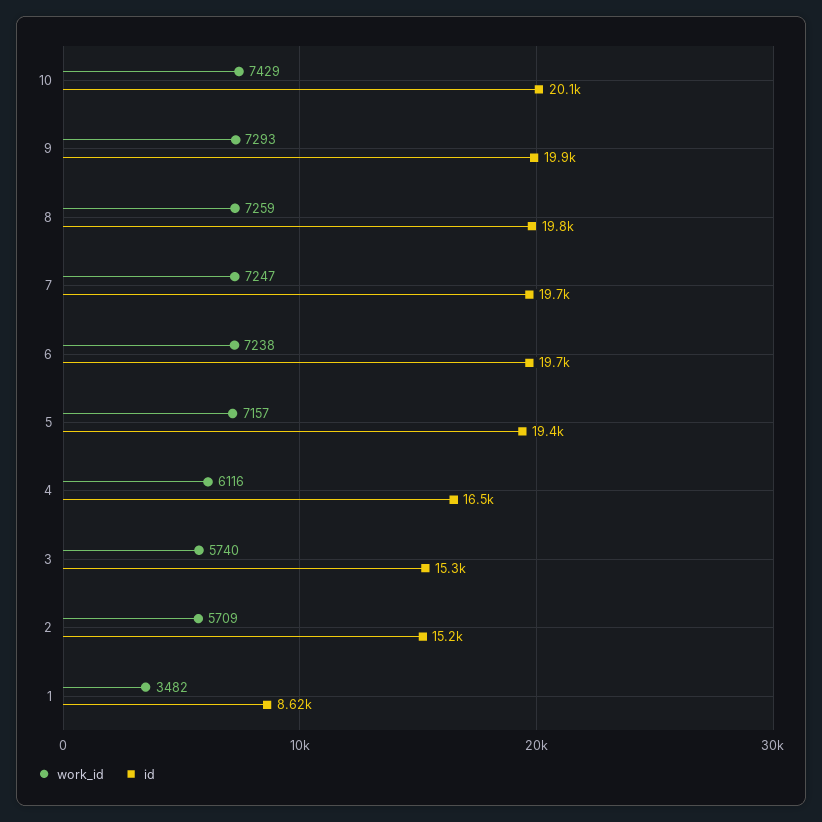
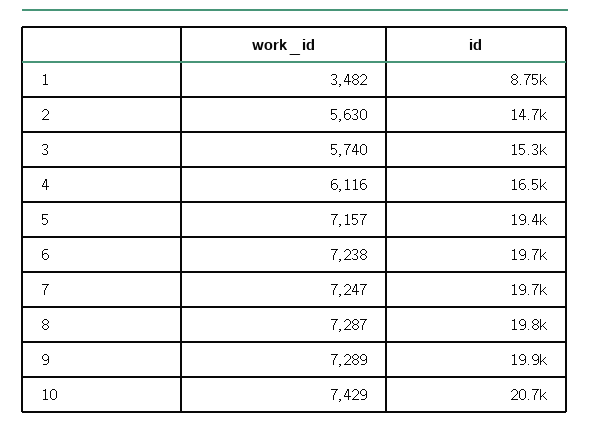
  {
    "work_id": {
      "10": 7429,
-     "9": 7293,
+     "9": 7289,
-     "8": 7259,
+     "8": 7287,
      "7": 7247,
      "6": 7238,
      "5": 7157,
      "4": 6116,
      "3": 5740,
-     "2": 5709,
+     "2": 5630,
      "1": 3482
    },
    "id": {
-     "10": 20100,
+     "10": 20700,
      "9": 19900,
      "8": 19800,
      "7": 19700,
      "6": 19700,
      "5": 19400,
      "4": 16500,
      "3": 15300,
-     "2": 15200,
+     "2": 14700,
-     "1": 8620
+     "1": 8750
    }
  }

